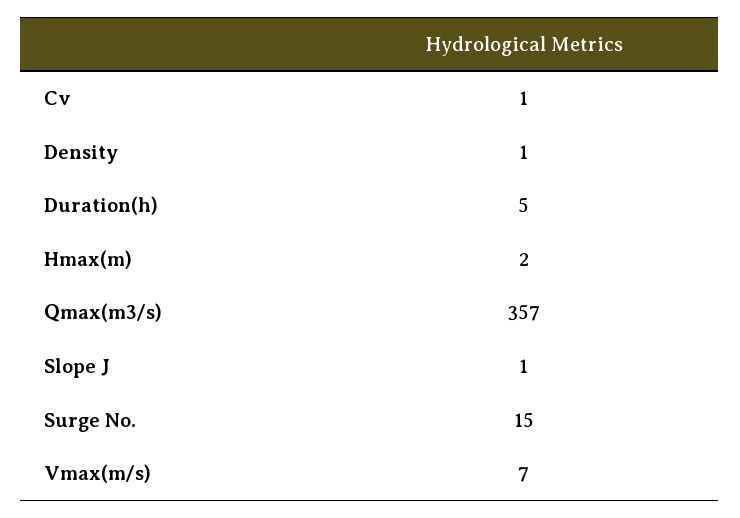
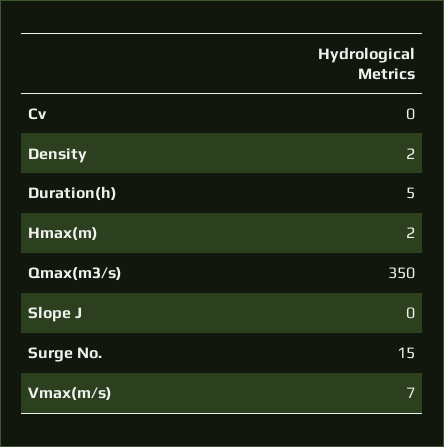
  {
-   "Cv": 1,
+   "Cv": 0,
-   "Density": 1,
+   "Density": 2,
    "Duration(h)": 5,
    "Hmax(m)": 2,
-   "Qmax(m3/s)": 357,
+   "Qmax(m3/s)": 350,
-   "Slope J": 1,
+   "Slope J": 0,
    "Surge No.": 15,
    "Vmax(m/s)": 7
  }

